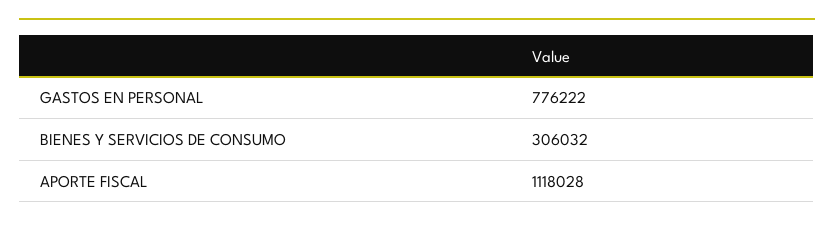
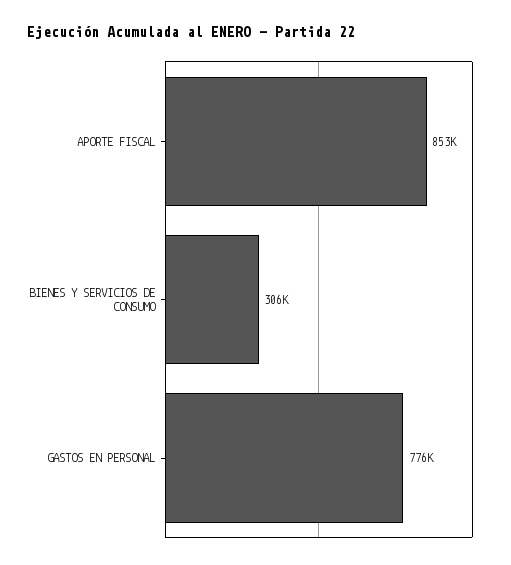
  {
    "GASTOS EN PERSONAL": 776222,
    "BIENES Y SERVICIOS DE CONSUMO": 306032,
-   "APORTE FISCAL": 1118028
+   "APORTE FISCAL": 853000
  }

